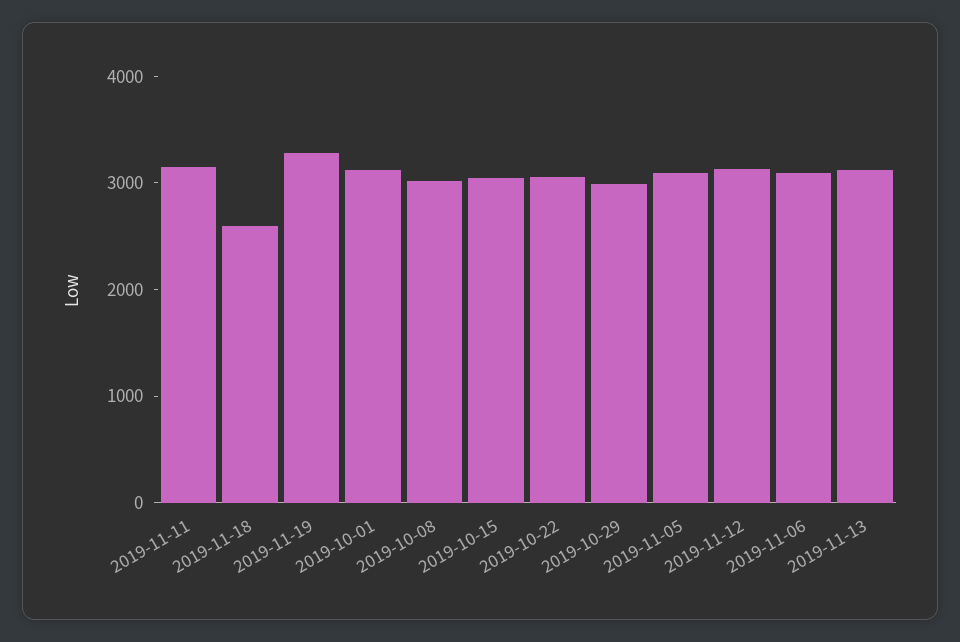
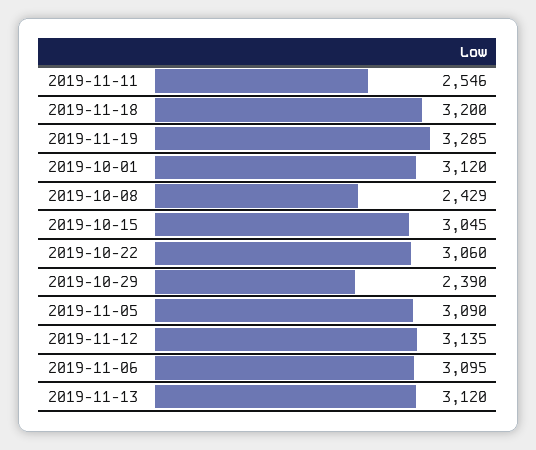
  {
-   "2019-11-11": 3200,
+   "2019-11-11": 2546,
-   "2019-11-18": 2600,
+   "2019-11-18": 3200,
    "2019-11-19": 3285,
    "2019-10-01": 3120,
-   "2019-10-08": 3000,
+   "2019-10-08": 2429,
    "2019-10-15": 3045,
    "2019-10-22": 3060,
-   "2019-10-29": 3000,
+   "2019-10-29": 2390,
    "2019-11-05": 3090,
    "2019-11-12": 3135,
    "2019-11-06": 3095,
    "2019-11-13": 3120
  }

